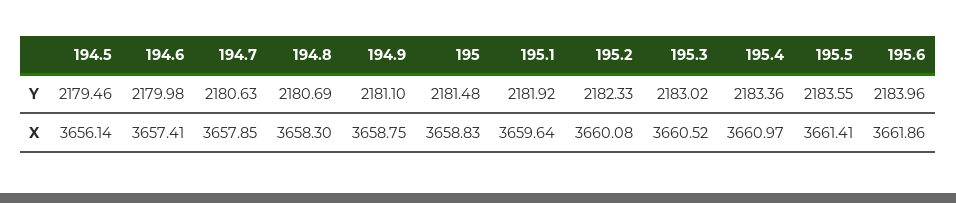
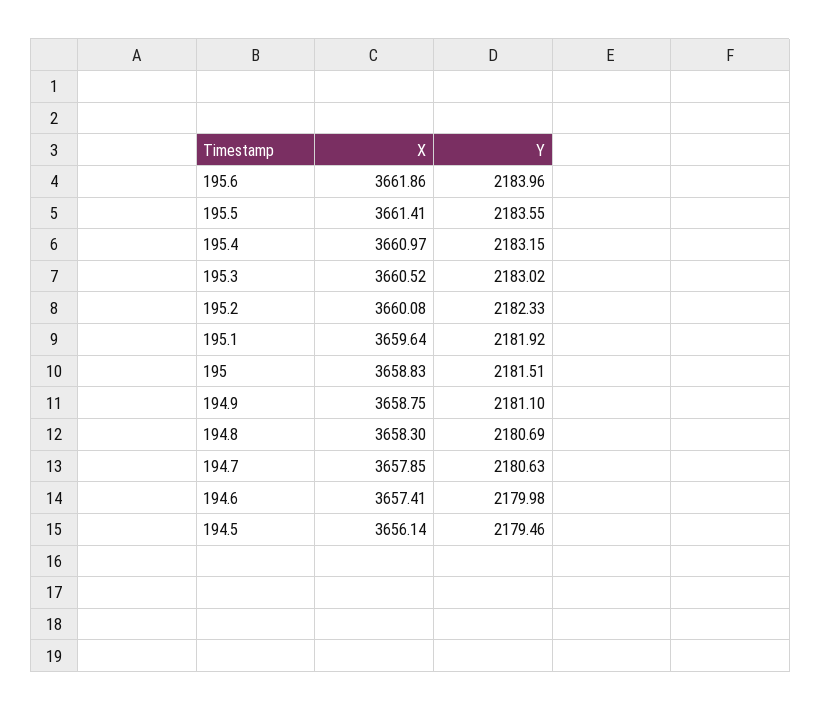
  {
    "194.5": {
      "Y": 2179.46,
      "X": 3656.14
    },
    "194.6": {
      "Y": 2179.98,
      "X": 3657.41
    },
    "194.7": {
      "Y": 2180.63,
      "X": 3657.85
    },
    "194.8": {
      "Y": 2180.69,
      "X": 3658.3
    },
    "194.9": {
      "Y": 2181.1,
      "X": 3658.75
    },
    "195": {
-     "Y": 2181.48,
+     "Y": 2181.51,
      "X": 3658.83
    },
    "195.1": {
      "Y": 2181.92,
      "X": 3659.64
    },
    "195.2": {
      "Y": 2182.33,
      "X": 3660.08
    },
    "195.3": {
      "Y": 2183.02,
      "X": 3660.52
    },
    "195.4": {
-     "Y": 2183.36,
+     "Y": 2183.15,
      "X": 3660.97
    },
    "195.5": {
      "Y": 2183.55,
      "X": 3661.41
    },
    "195.6": {
      "Y": 2183.96,
      "X": 3661.86
    }
  }

